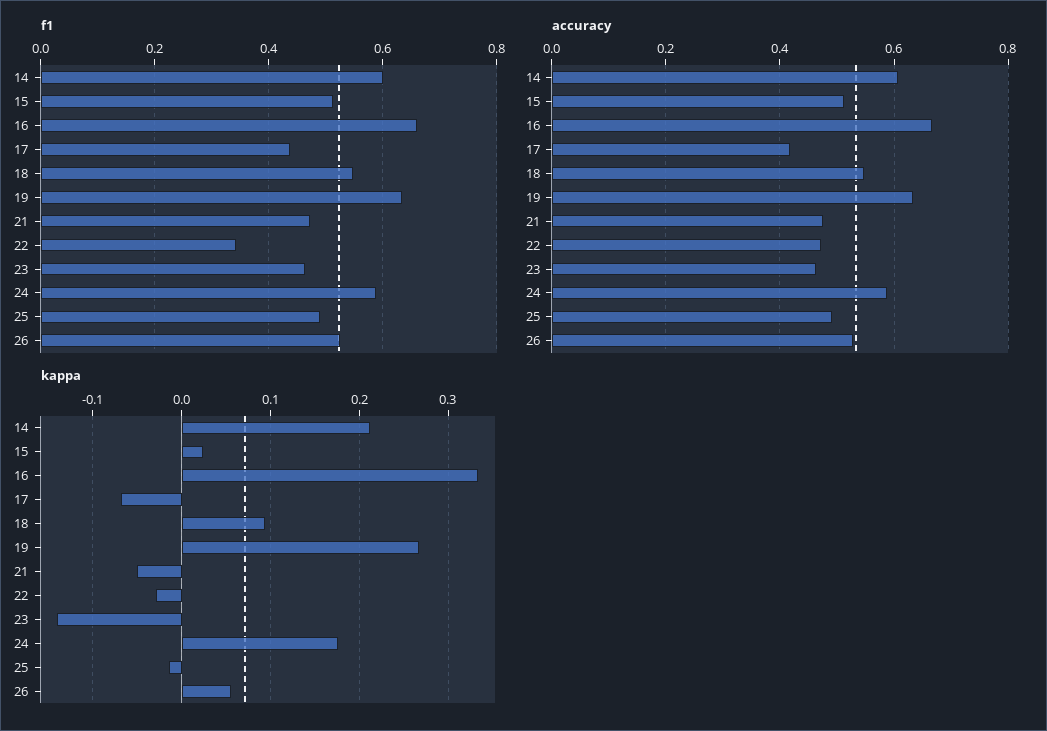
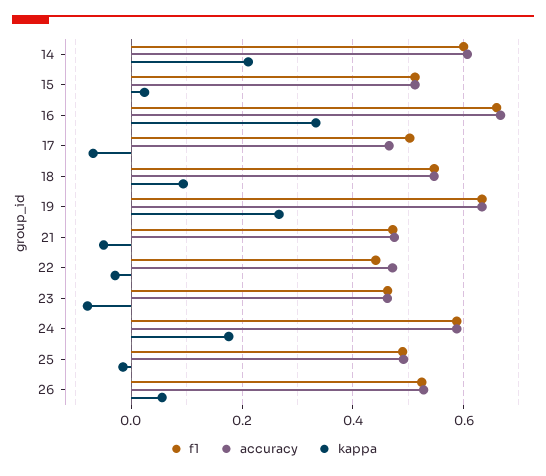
  {
    "f1": {
      "14": 0.6,
      "15": 0.52,
      "16": 0.66,
-     "17": 0.44,
+     "17": 0.5,
      "18": 0.54,
      "19": 0.64,
      "21": 0.48,
-     "22": 0.34,
+     "22": 0.44,
      "23": 0.46,
      "24": 0.58,
      "25": 0.48,
      "26": 0.52
    },
    "accuracy": {
      "14": 0.6,
      "15": 0.52,
      "16": 0.66,
-     "17": 0.42,
+     "17": 0.46,
      "18": 0.54,
      "19": 0.64,
      "21": 0.48,
      "22": 0.48,
      "23": 0.46,
      "24": 0.58,
      "25": 0.5,
      "26": 0.52
    },
    "kappa": {
      "14": 0.21,
      "15": 0.02,
      "16": 0.33,
      "17": -0.07,
      "18": 0.09,
      "19": 0.27,
      "21": -0.05,
      "22": -0.03,
-     "23": -0.14,
+     "23": -0.08,
      "24": 0.18,
      "25": -0.01,
      "26": 0.06
    }
  }

